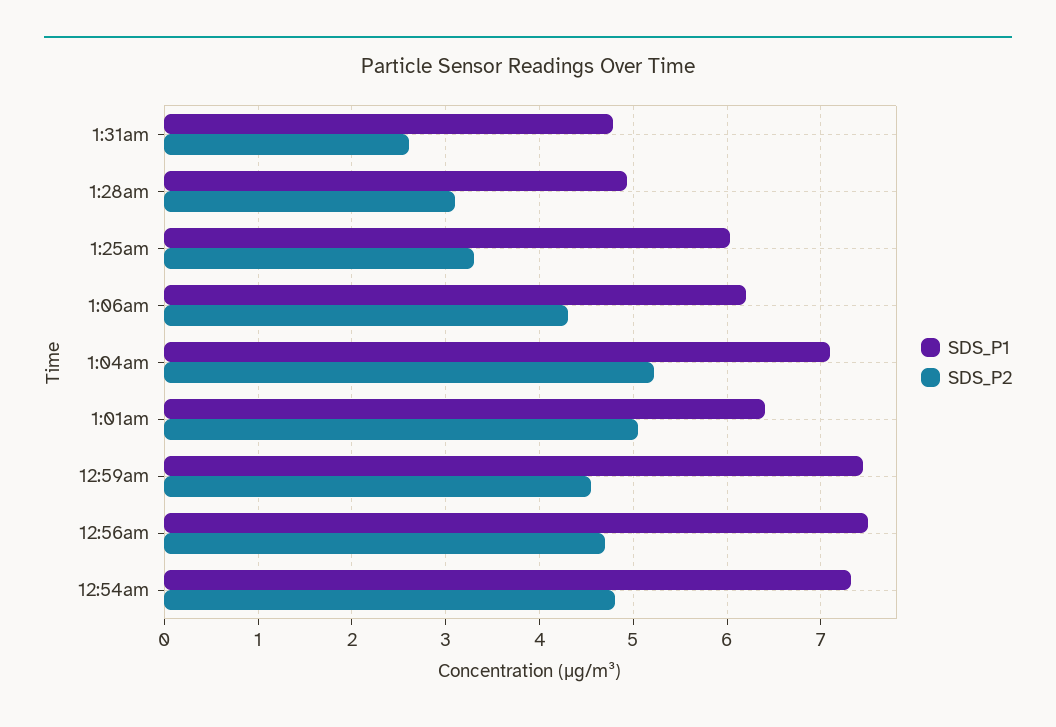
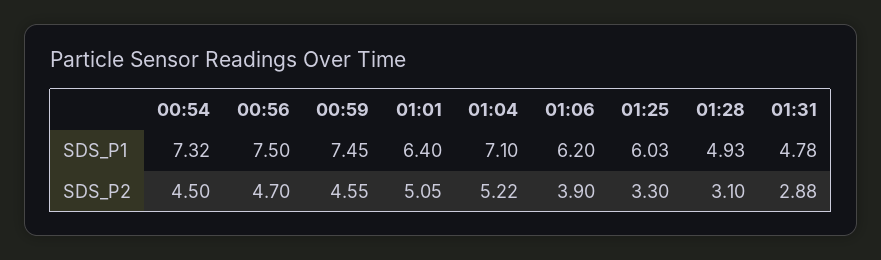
  {
    "SDS_P1": {
      "1:31am": 4.78,
      "1:28am": 4.93,
      "1:25am": 6.03,
      "1:06am": 6.2,
      "1:04am": 7.1,
      "1:01am": 6.4,
      "12:59am": 7.45,
      "12:56am": 7.5,
      "12:54am": 7.32
    },
    "SDS_P2": {
-     "1:31am": 2.6,
+     "1:31am": 2.88,
      "1:28am": 3.1,
      "1:25am": 3.3,
-     "1:06am": 4.3,
+     "1:06am": 3.9,
      "1:04am": 5.22,
      "1:01am": 5.05,
      "12:59am": 4.55,
      "12:56am": 4.7,
-     "12:54am": 4.8
+     "12:54am": 4.5
    }
  }

